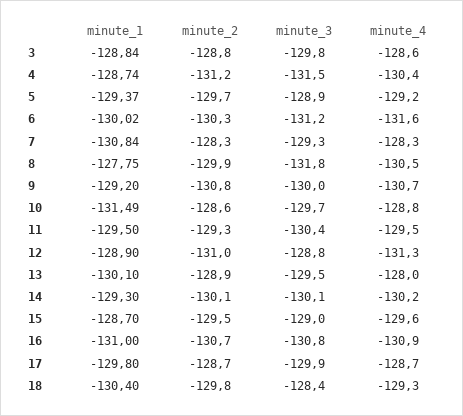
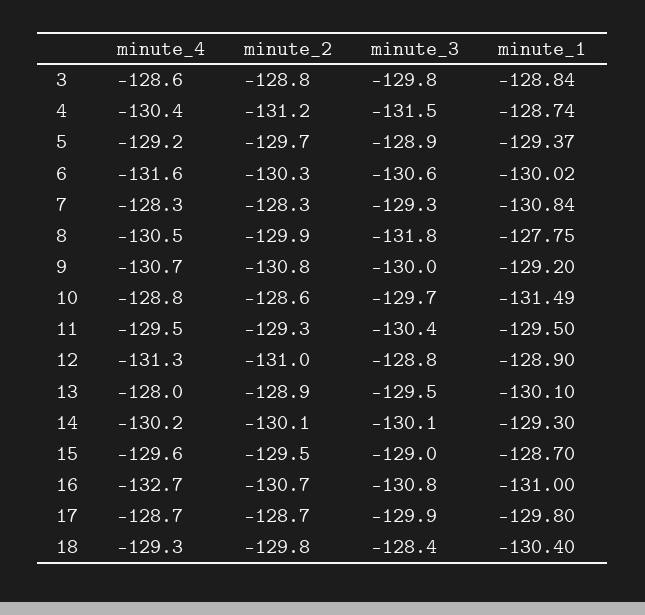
  {
    "minute_1": {
      "3": -128.84,
      "4": -128.74,
      "5": -129.37,
      "6": -130.02,
      "7": -130.84,
      "8": -127.75,
      "9": -129.2,
      "10": -131.49,
      "11": -129.5,
      "12": -128.9,
      "13": -130.1,
      "14": -129.3,
      "15": -128.7,
      "16": -131,
      "17": -129.8,
      "18": -130.4
    },
    "minute_2": {
      "3": -128.8,
      "4": -131.2,
      "5": -129.7,
      "6": -130.3,
      "7": -128.3,
      "8": -129.9,
      "9": -130.8,
      "10": -128.6,
      "11": -129.3,
      "12": -131,
      "13": -128.9,
      "14": -130.1,
      "15": -129.5,
      "16": -130.7,
      "17": -128.7,
      "18": -129.8
    },
    "minute_3": {
      "3": -129.8,
      "4": -131.5,
      "5": -128.9,
-     "6": -131.2,
+     "6": -130.6,
      "7": -129.3,
      "8": -131.8,
      "9": -130,
      "10": -129.7,
      "11": -130.4,
      "12": -128.8,
      "13": -129.5,
      "14": -130.1,
      "15": -129,
      "16": -130.8,
      "17": -129.9,
      "18": -128.4
    },
    "minute_4": {
      "3": -128.6,
      "4": -130.4,
      "5": -129.2,
      "6": -131.6,
      "7": -128.3,
      "8": -130.5,
      "9": -130.7,
      "10": -128.8,
      "11": -129.5,
      "12": -131.3,
      "13": -128,
      "14": -130.2,
      "15": -129.6,
-     "16": -130.9,
+     "16": -132.7,
      "17": -128.7,
      "18": -129.3
    }
  }

